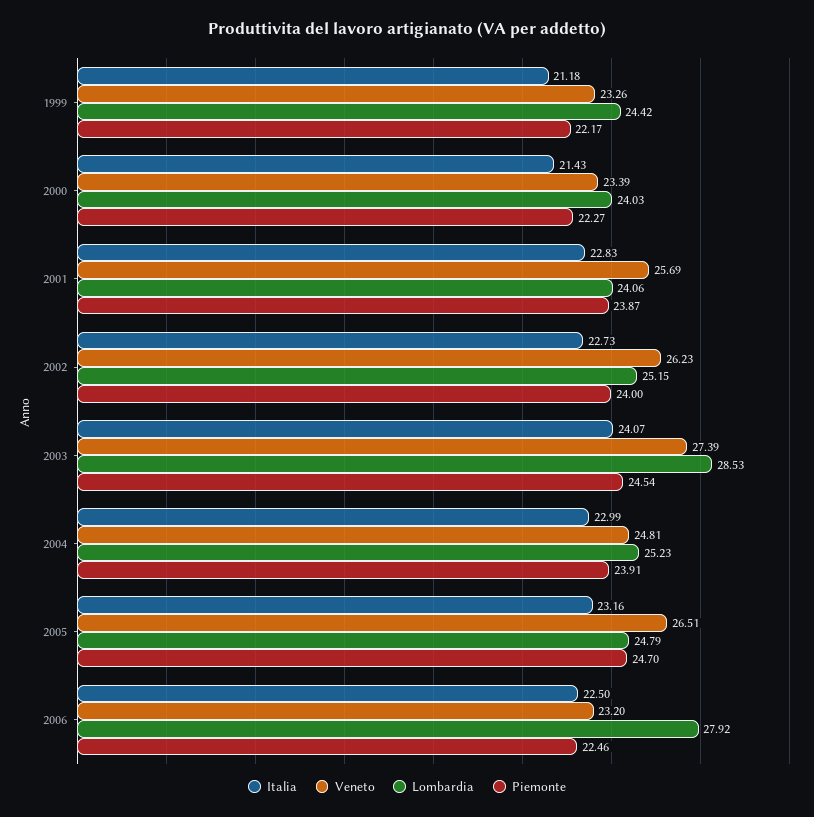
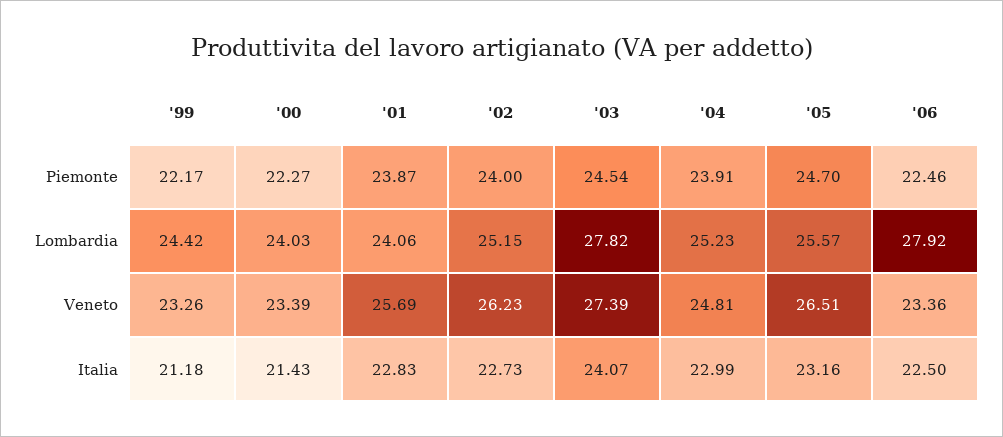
  {
    "Italia": {
      "1999": 21.18,
      "2000": 21.43,
      "2001": 22.83,
      "2002": 22.73,
      "2003": 24.07,
      "2004": 22.99,
      "2005": 23.16,
      "2006": 22.5
    },
    "Veneto": {
      "1999": 23.26,
      "2000": 23.39,
      "2001": 25.69,
      "2002": 26.23,
      "2003": 27.39,
      "2004": 24.81,
      "2005": 26.51,
-     "2006": 23.2
+     "2006": 23.36
    },
    "Lombardia": {
      "1999": 24.42,
      "2000": 24.03,
      "2001": 24.06,
      "2002": 25.15,
-     "2003": 28.53,
+     "2003": 27.82,
      "2004": 25.23,
-     "2005": 24.79,
+     "2005": 25.57,
      "2006": 27.92
    },
    "Piemonte": {
      "1999": 22.17,
      "2000": 22.27,
      "2001": 23.87,
      "2002": 24,
      "2003": 24.54,
      "2004": 23.91,
      "2005": 24.7,
      "2006": 22.46
    }
  }

